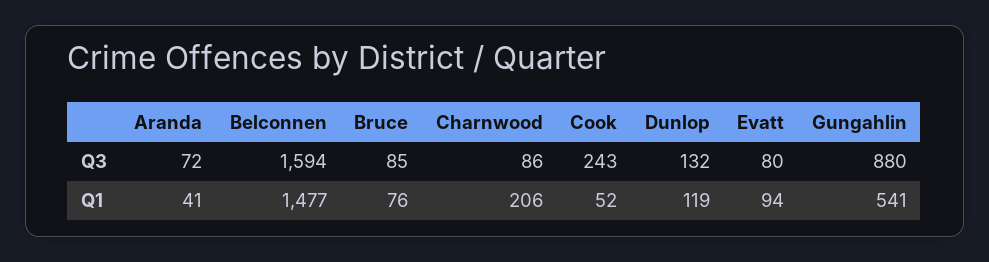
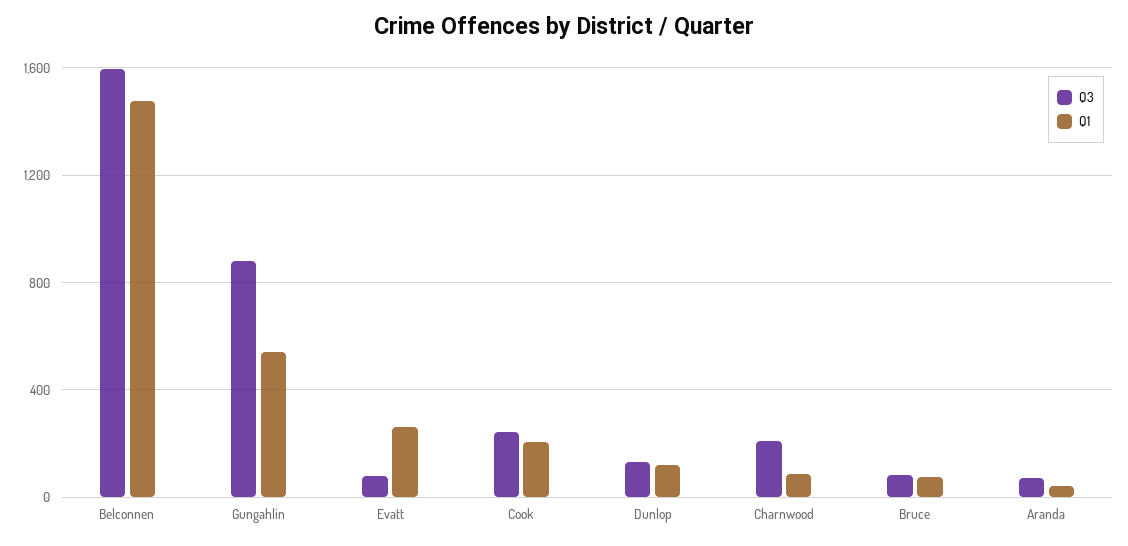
  {
    "Q3": {
      "Aranda": 72,
      "Belconnen": 1594,
      "Bruce": 85,
-     "Charnwood": 86,
+     "Charnwood": 200,
      "Cook": 243,
      "Dunlop": 132,
      "Evatt": 80,
      "Gungahlin": 880
    },
    "Q1": {
      "Aranda": 41,
      "Belconnen": 1477,
      "Bruce": 76,
-     "Charnwood": 206,
+     "Charnwood": 100,
-     "Cook": 52,
+     "Cook": 200,
      "Dunlop": 119,
-     "Evatt": 94,
+     "Evatt": 250,
      "Gungahlin": 541
    }
  }

